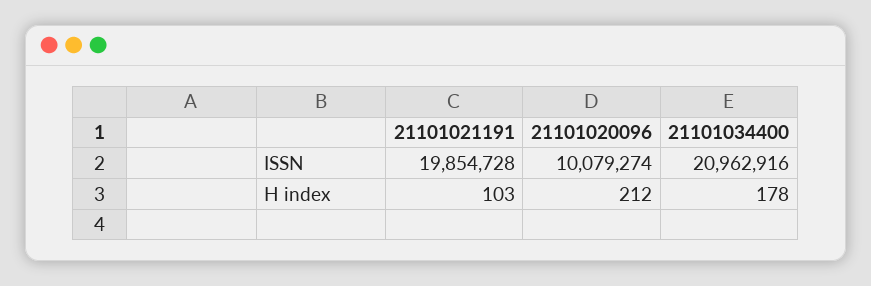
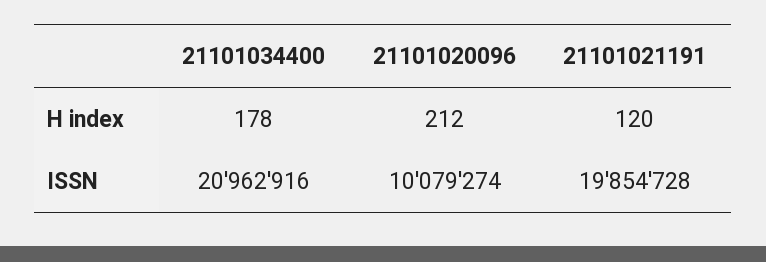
  {
    "21101021191": {
      "ISSN": 19854728,
-     "H index": 103
+     "H index": 120
    },
    "21101020096": {
      "ISSN": 10079274,
      "H index": 212
    },
    "21101034400": {
      "ISSN": 20962916,
      "H index": 178
    }
  }

